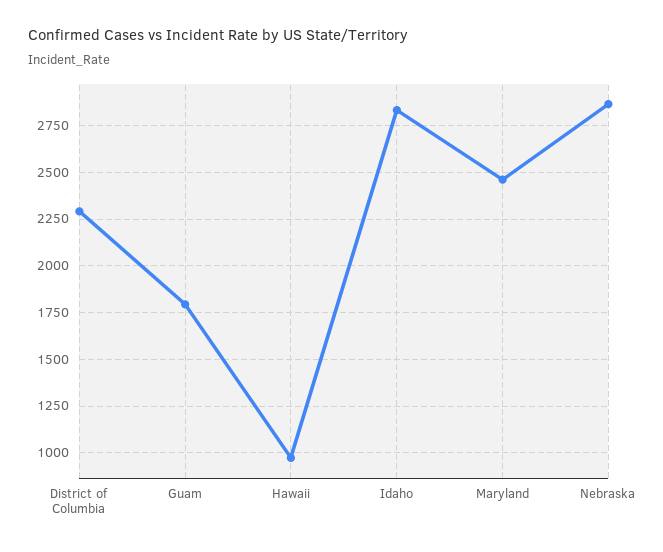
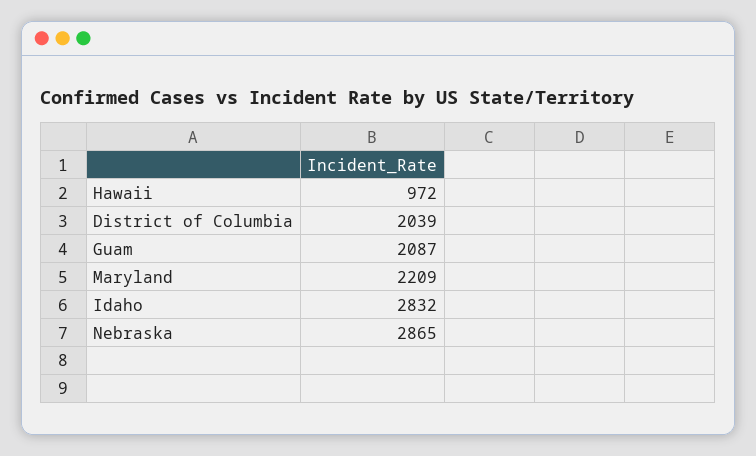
  {
-   "District of Columbia": 2300,
+   "District of Columbia": 2039,
-   "Guam": 1800,
+   "Guam": 2087,
    "Hawaii": 972,
    "Idaho": 2832,
-   "Maryland": 2450,
+   "Maryland": 2209,
    "Nebraska": 2865
  }

